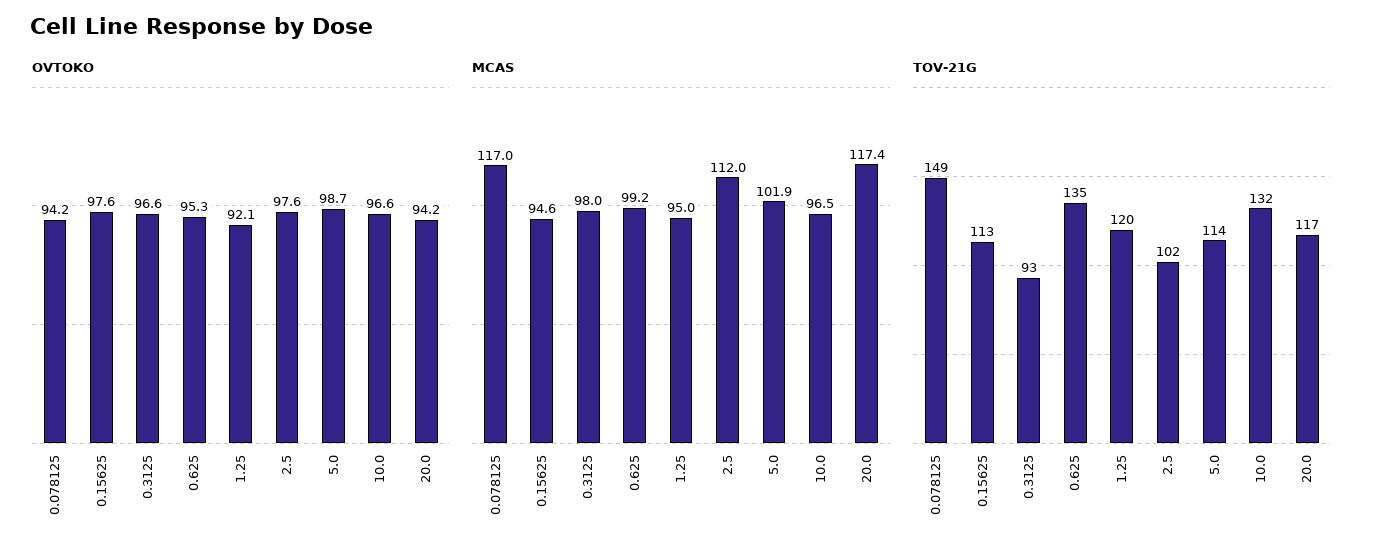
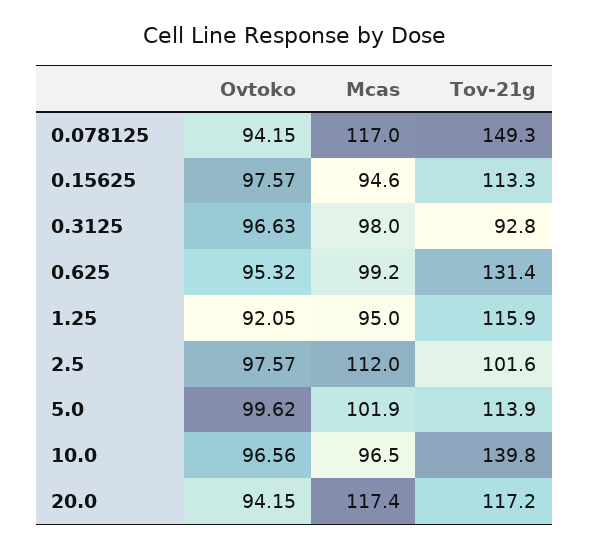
  {
    "OVTOKO": {
      "0.078125": 94.15,
      "0.15625": 97.57,
      "0.3125": 96.63,
      "0.625": 95.32,
      "1.25": 92.05,
      "2.5": 97.57,
-     "5.0": 98.7,
+     "5.0": 99.62,
      "10.0": 96.56,
      "20.0": 94.15
    },
    "MCAS": {
      "0.078125": 117,
      "0.15625": 94.6,
      "0.3125": 98,
      "0.625": 99.2,
      "1.25": 95,
      "2.5": 112,
      "5.0": 101.9,
      "10.0": 96.5,
      "20.0": 117.4
    },
    "TOV-21G": {
      "0.078125": 149.3,
      "0.15625": 113.3,
      "0.3125": 92.8,
-     "0.625": 135,
+     "0.625": 131.4,
-     "1.25": 120,
+     "1.25": 115.9,
      "2.5": 101.6,
      "5.0": 113.9,
-     "10.0": 132,
+     "10.0": 139.8,
      "20.0": 117.2
    }
  }

